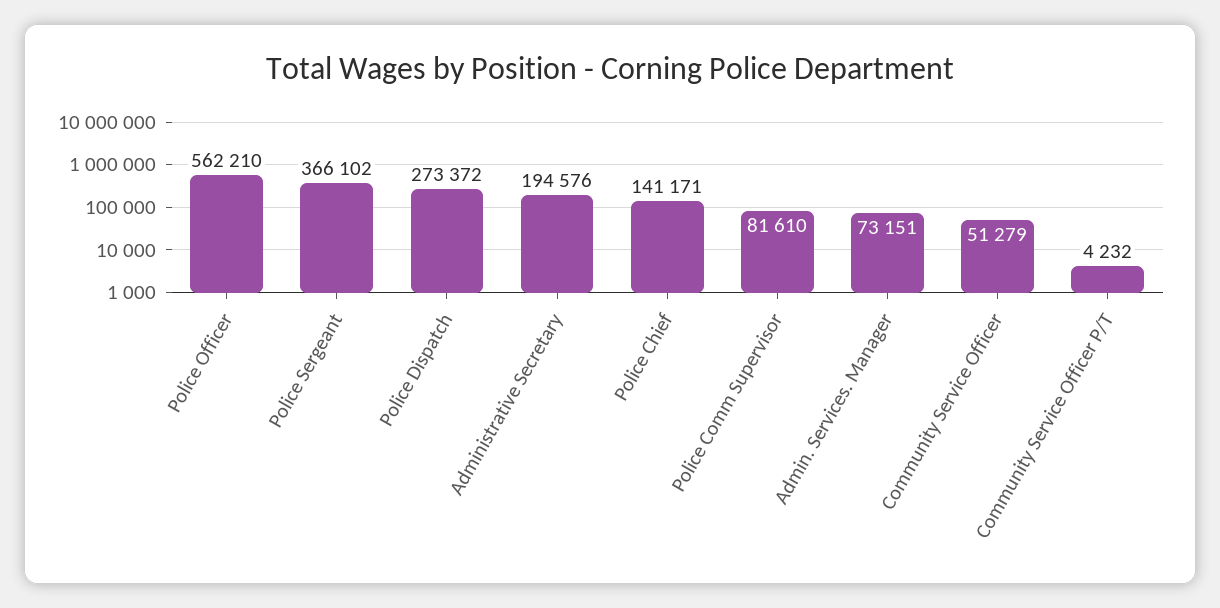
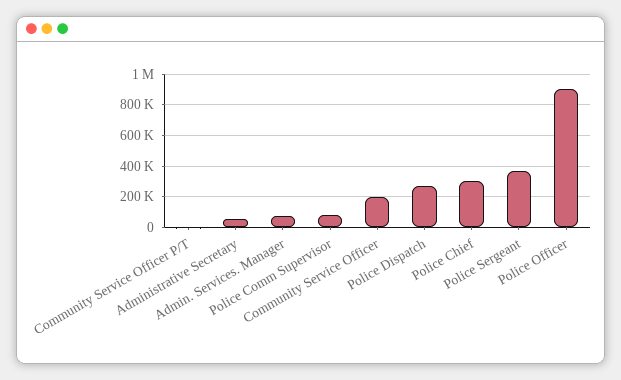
  {
-   "Police Officer": 562210,
+   "Police Officer": 900000,
    "Police Sergeant": 366102,
    "Police Dispatch": 273372,
-   "Administrative Secretary": 194576,
+   "Administrative Secretary": 50000,
-   "Police Chief": 141171,
+   "Police Chief": 300000,
    "Police Comm Supervisor": 81610,
    "Admin. Services. Manager": 73151,
-   "Community Service Officer": 51279,
+   "Community Service Officer": 200000,
    "Community Service Officer P/T": 4232
  }

